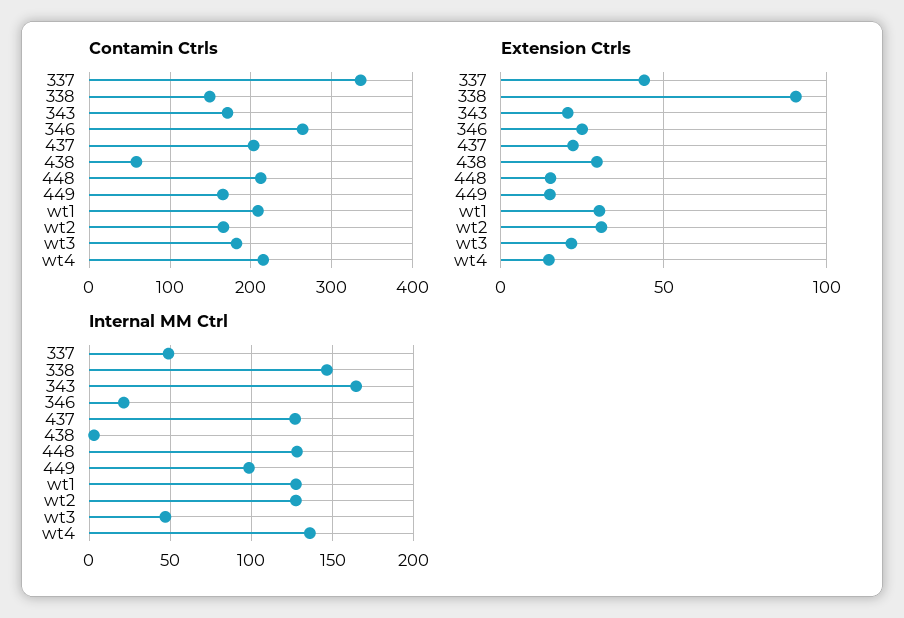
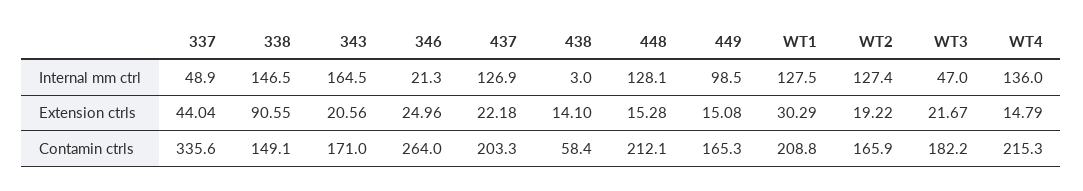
  {
    "Contamin Ctrls": {
      "337": 335.6,
      "338": 149.1,
      "343": 171,
      "346": 264,
      "437": 203.3,
      "438": 58.4,
      "448": 212.1,
      "449": 165.3,
      "wt1": 208.8,
      "wt2": 165.9,
      "wt3": 182.2,
      "wt4": 215.3
    },
    "Extension Ctrls": {
      "337": 44.04,
      "338": 90.55,
      "343": 20.56,
      "346": 24.96,
      "437": 22.18,
-     "438": 30,
+     "438": 14.1,
      "448": 15.28,
      "449": 15.08,
      "wt1": 30.29,
-     "wt2": 30,
+     "wt2": 19.22,
      "wt3": 21.67,
      "wt4": 14.79
    },
    "Internal MM Ctrl": {
      "337": 48.9,
      "338": 146.5,
      "343": 164.5,
      "346": 21.3,
      "437": 126.9,
      "438": 3,
      "448": 128.1,
      "449": 98.5,
      "wt1": 127.5,
      "wt2": 127.4,
      "wt3": 47,
      "wt4": 136
    }
  }

